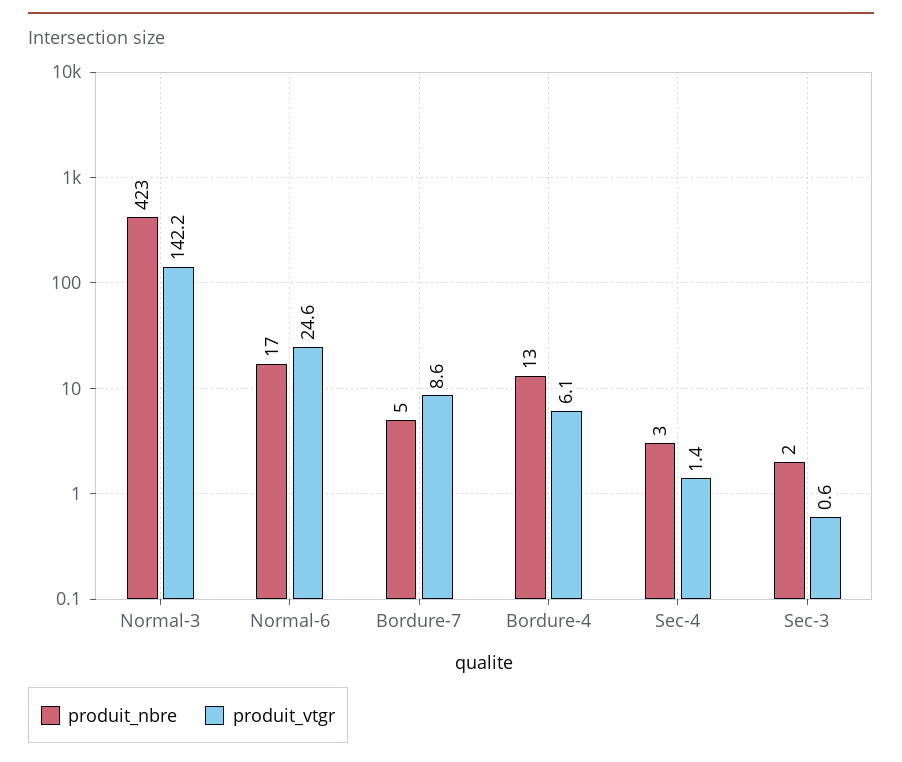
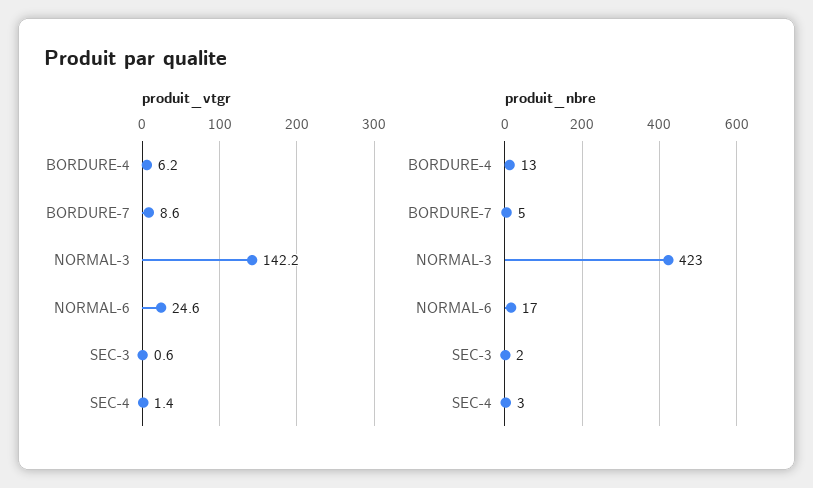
  {
    "produit_nbre": {
      "Normal-3": 423,
      "Normal-6": 17,
      "Bordure-7": 5,
      "Bordure-4": 13,
      "Sec-4": 3,
      "Sec-3": 2
    },
    "produit_vtgr": {
      "Normal-3": 142.2,
      "Normal-6": 24.6,
      "Bordure-7": 8.6,
-     "Bordure-4": 6.1,
+     "Bordure-4": 6.2,
      "Sec-4": 1.4,
      "Sec-3": 0.6
    }
  }

